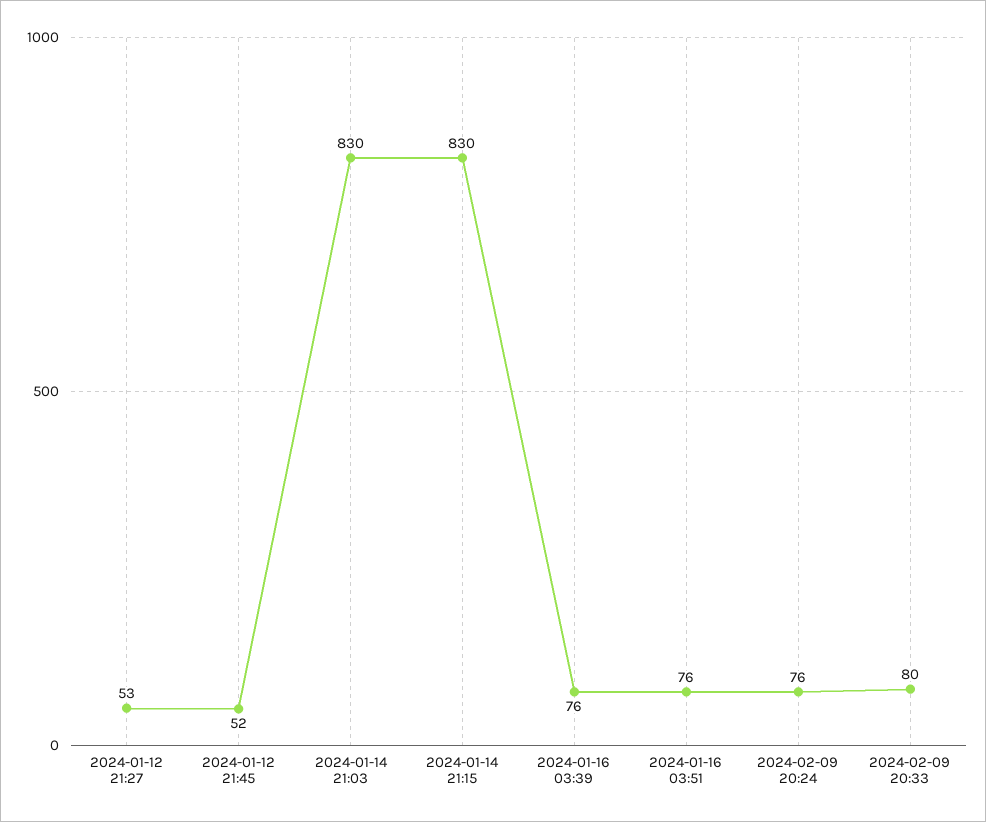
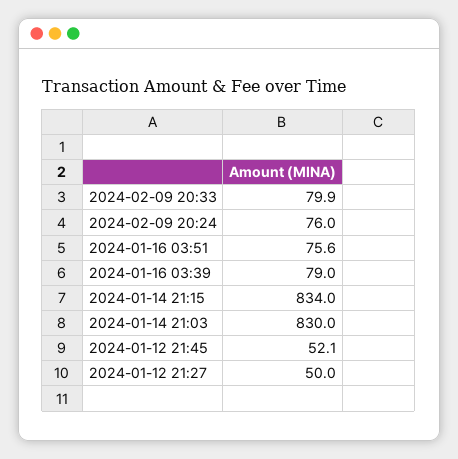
  {
-   "2024-01-12 21:27": 53,
+   "2024-01-12 21:27": 50,
    "2024-01-12 21:45": 52.1,
    "2024-01-14 21:03": 830,
-   "2024-01-14 21:15": 830,
+   "2024-01-14 21:15": 834,
-   "2024-01-16 03:39": 76,
+   "2024-01-16 03:39": 79,
    "2024-01-16 03:51": 75.6,
    "2024-02-09 20:24": 76,
    "2024-02-09 20:33": 79.9
  }

